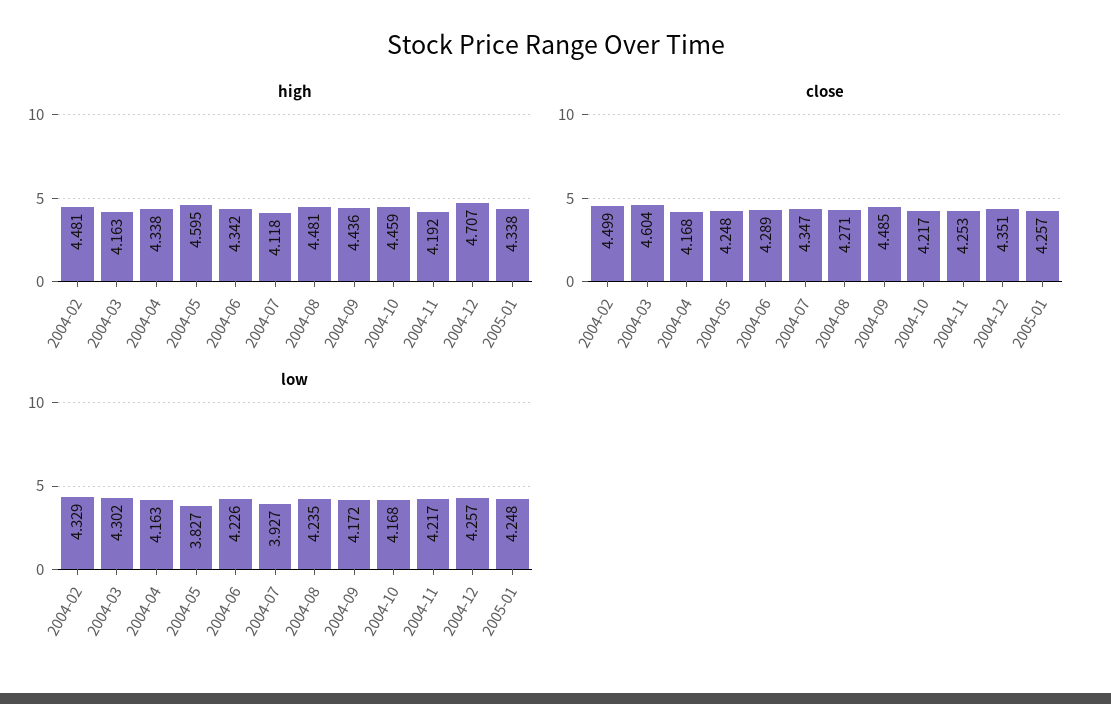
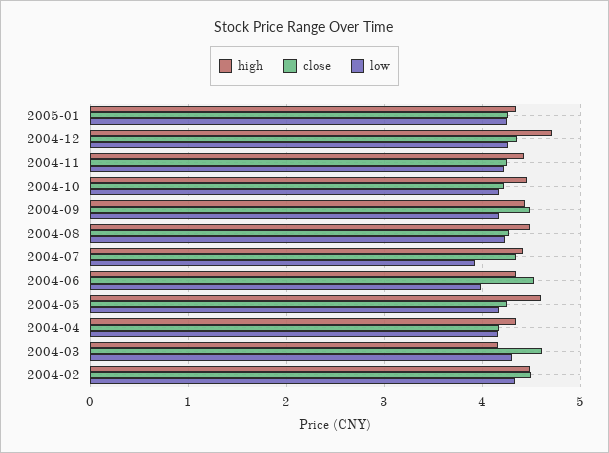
  {
    "high": {
      "2004-02": 4.481,
      "2004-03": 4.163,
      "2004-04": 4.338,
      "2004-05": 4.595,
      "2004-06": 4.342,
-     "2004-07": 4.118,
+     "2004-07": 4.4,
      "2004-08": 4.481,
      "2004-09": 4.436,
      "2004-10": 4.459,
-     "2004-11": 4.192,
+     "2004-11": 4.4,
      "2004-12": 4.707,
      "2005-01": 4.338
    },
    "close": {
      "2004-02": 4.499,
      "2004-03": 4.604,
      "2004-04": 4.168,
      "2004-05": 4.248,
-     "2004-06": 4.289,
+     "2004-06": 4.5,
      "2004-07": 4.347,
      "2004-08": 4.271,
      "2004-09": 4.485,
      "2004-10": 4.217,
      "2004-11": 4.253,
      "2004-12": 4.351,
      "2005-01": 4.257
    },
    "low": {
      "2004-02": 4.329,
      "2004-03": 4.302,
      "2004-04": 4.163,
-     "2004-05": 3.827,
+     "2004-05": 4.2,
-     "2004-06": 4.226,
+     "2004-06": 4,
      "2004-07": 3.927,
      "2004-08": 4.235,
      "2004-09": 4.172,
      "2004-10": 4.168,
      "2004-11": 4.217,
      "2004-12": 4.257,
      "2005-01": 4.248
    }
  }

